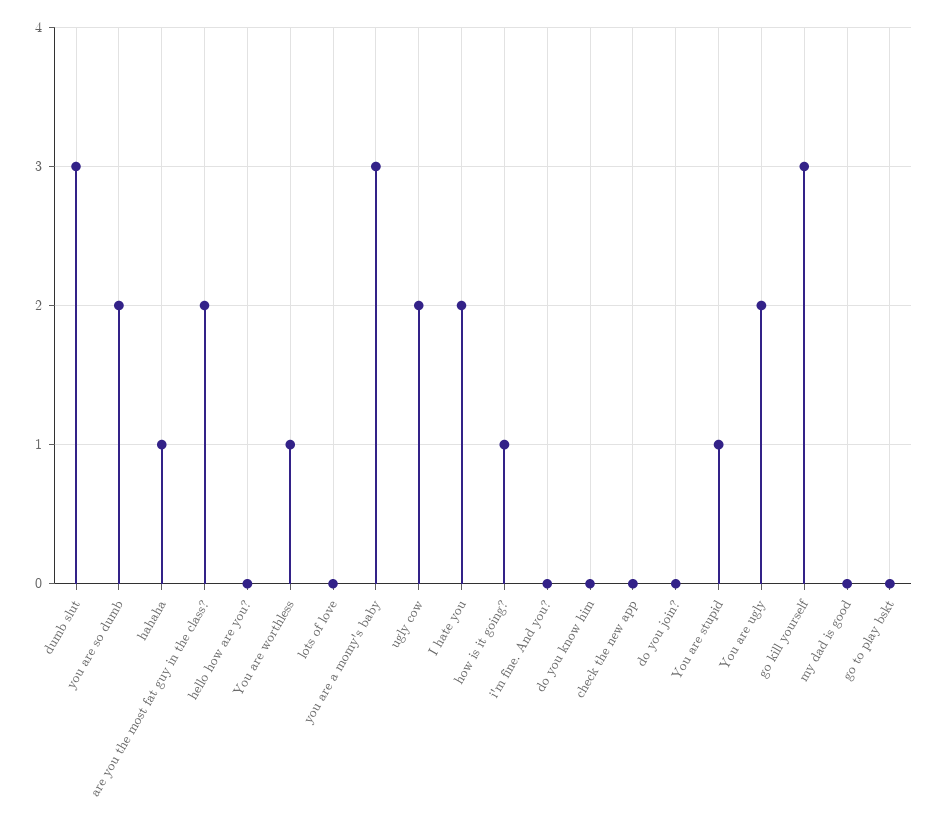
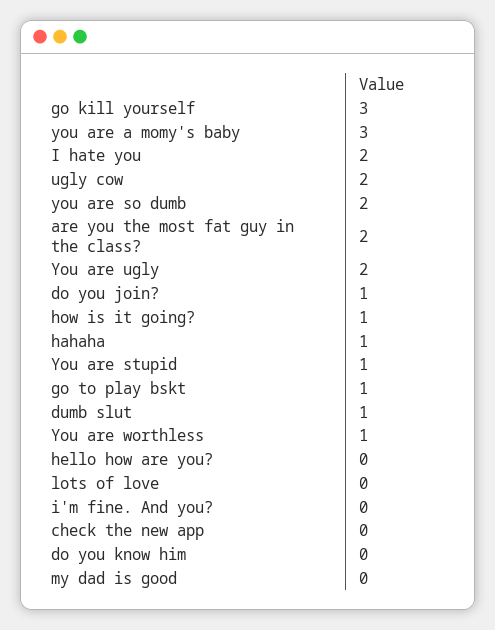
  {
-   "dumb slut": 3,
+   "dumb slut": 1,
    "you are so dumb": 2,
    "hahaha": 1,
    "are you the most fat guy in the class?": 2,
    "hello how are you?": 0,
    "You are worthless": 1,
    "lots of love": 0,
    "you are a momy's baby": 3,
    "ugly cow": 2,
    "I hate you": 2,
    "how is it going?": 1,
    "i'm fine. And you?": 0,
    "do you know him": 0,
    "check the new app": 0,
-   "do you join?": 0,
+   "do you join?": 1,
    "You are stupid": 1,
    "You are ugly": 2,
    "go kill yourself": 3,
    "my dad is good": 0,
-   "go to play bskt": 0
+   "go to play bskt": 1
  }

